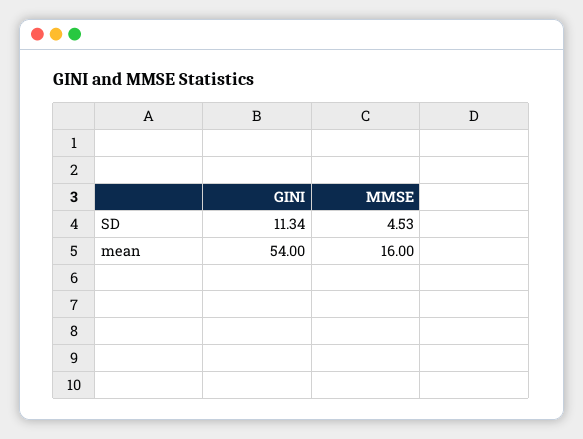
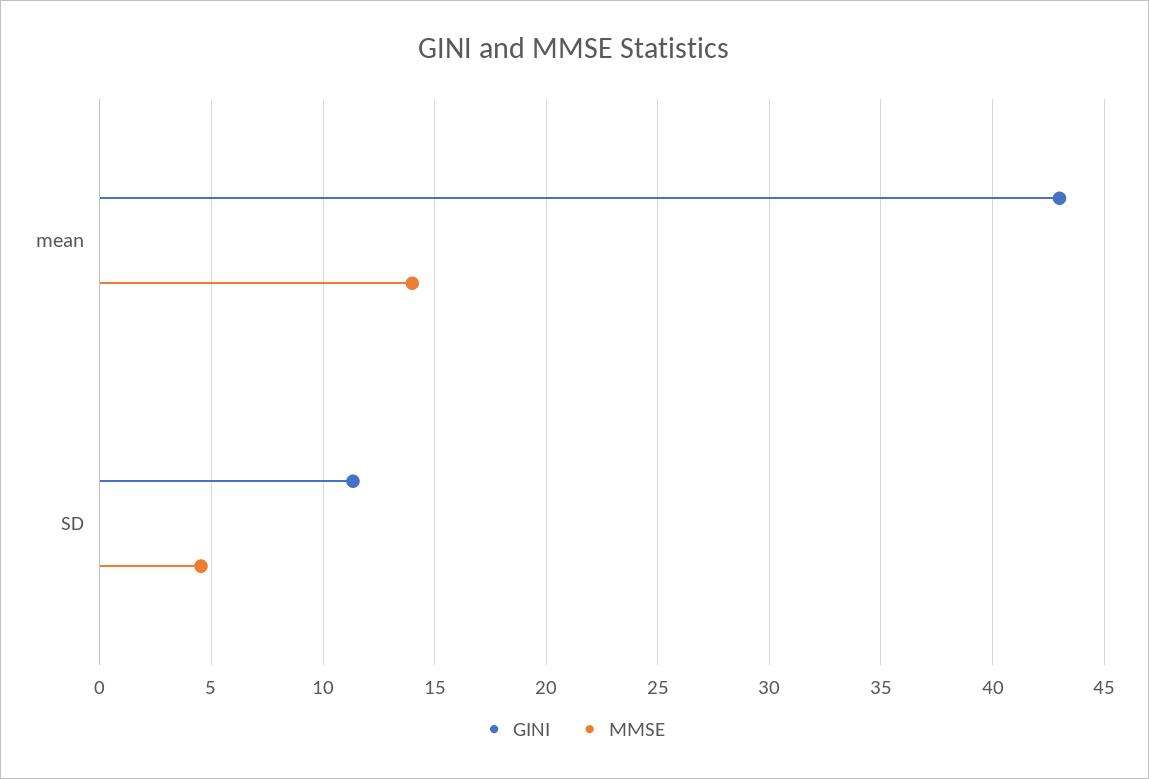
  {
    "GINI": {
      "SD": 11.34,
-     "mean": 54
+     "mean": 43
    },
    "MMSE": {
      "SD": 4.53,
-     "mean": 16
+     "mean": 14
    }
  }

